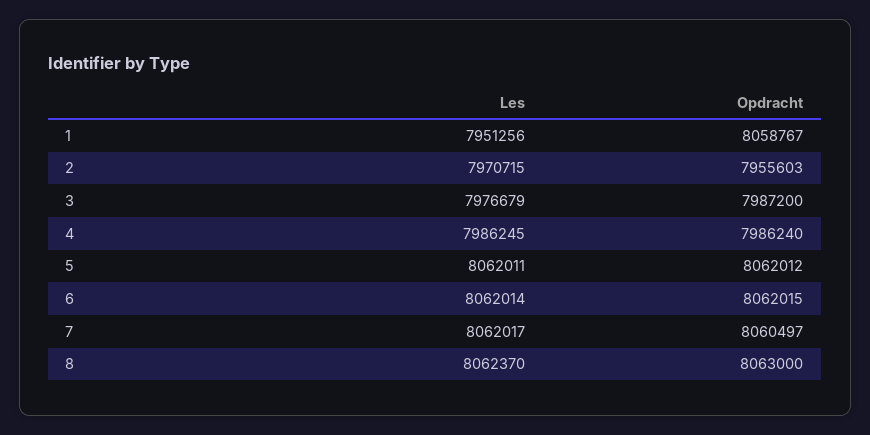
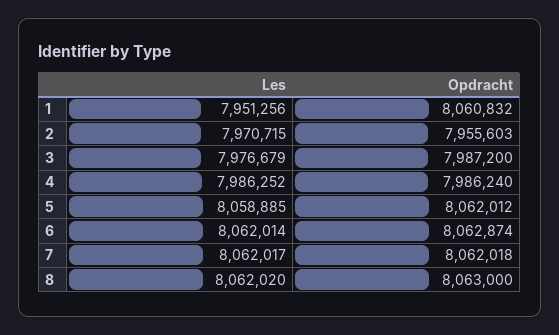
  {
    "Les": {
      "1": 7951256,
      "2": 7970715,
      "3": 7976679,
-     "4": 7986245,
+     "4": 7986252,
-     "5": 8062011,
+     "5": 8058885,
      "6": 8062014,
      "7": 8062017,
-     "8": 8062370
+     "8": 8062020
    },
    "Opdracht": {
-     "1": 8058767,
+     "1": 8060832,
      "2": 7955603,
      "3": 7987200,
      "4": 7986240,
      "5": 8062012,
-     "6": 8062015,
+     "6": 8062874,
-     "7": 8060497,
+     "7": 8062018,
      "8": 8063000
    }
  }

